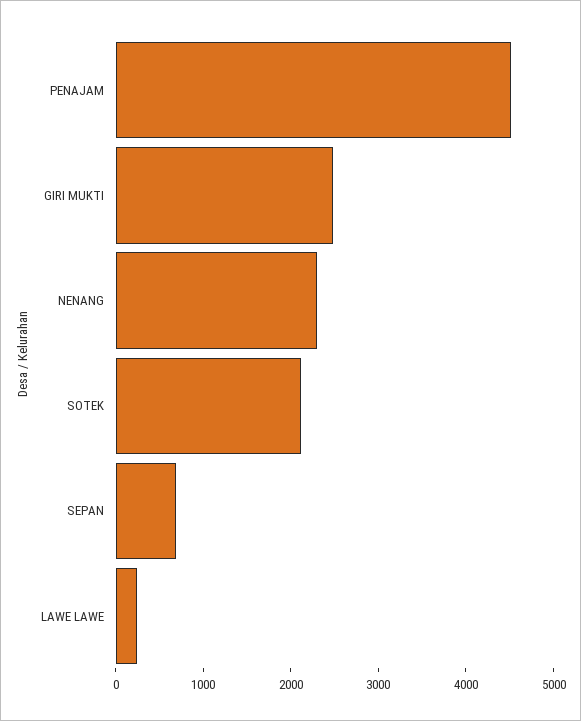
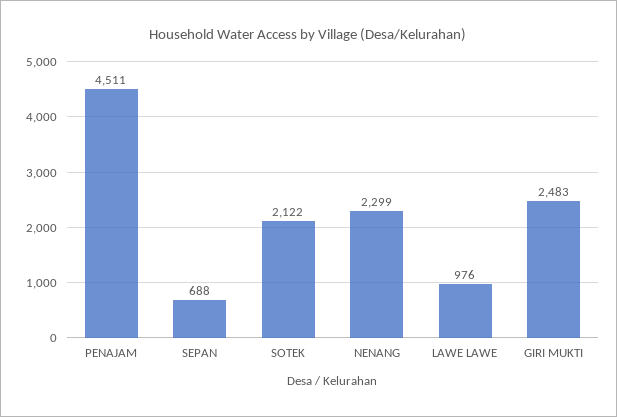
  {
    "PENAJAM": 4511,
    "GIRI MUKTI": 2483,
    "NENANG": 2299,
    "SOTEK": 2122,
    "SEPAN": 688,
-   "LAWE LAWE": 200
+   "LAWE LAWE": 976
  }

